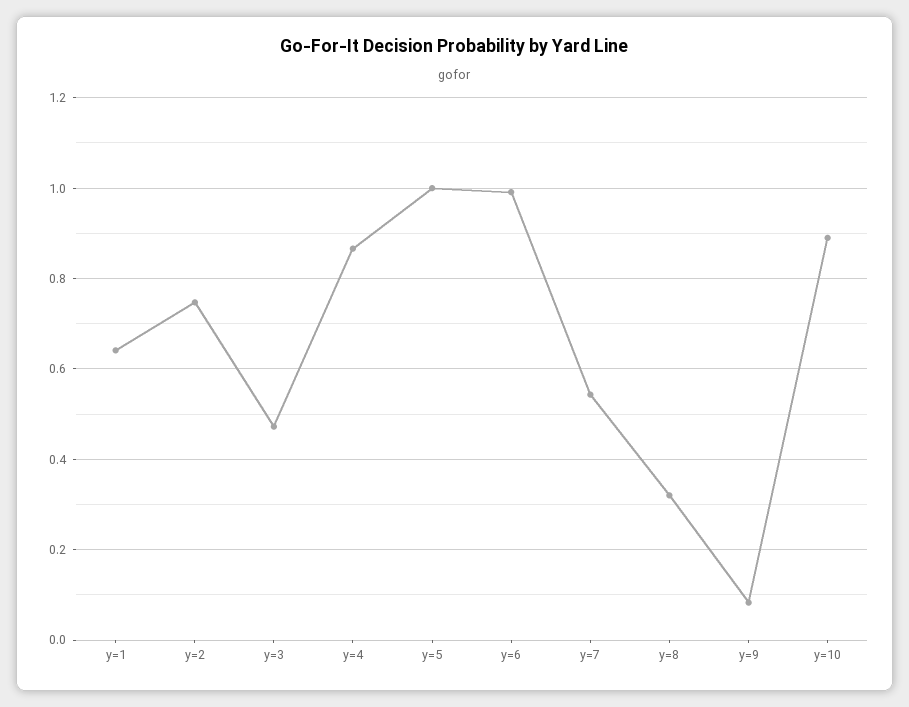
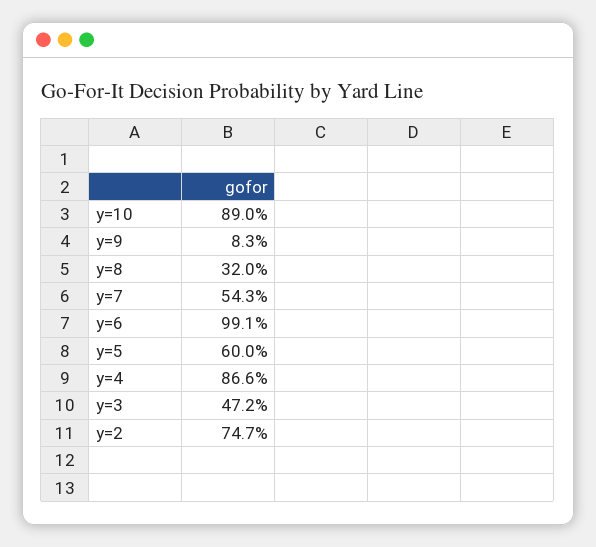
  {
-   "y=1": 0.64,
    "y=2": 0.747,
    "y=3": 0.472,
    "y=4": 0.866,
-   "y=5": 1,
+   "y=5": 0.6,
    "y=6": 0.991,
    "y=7": 0.543,
    "y=8": 0.32,
    "y=9": 0.083,
    "y=10": 0.89
  }

